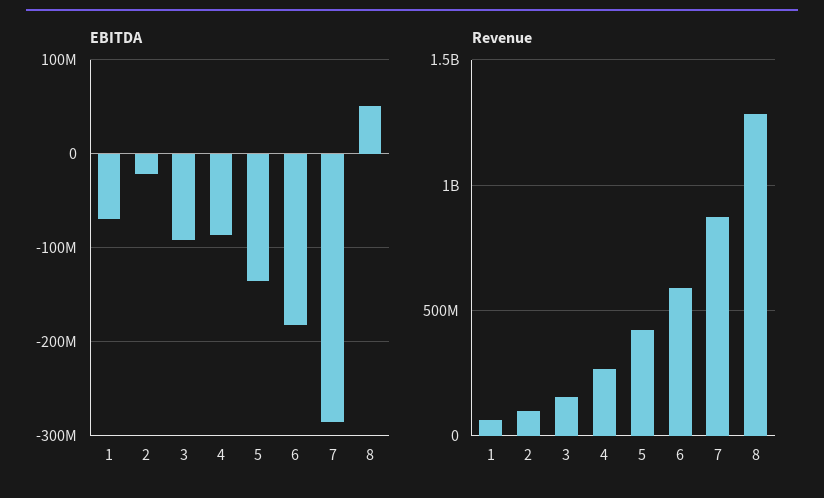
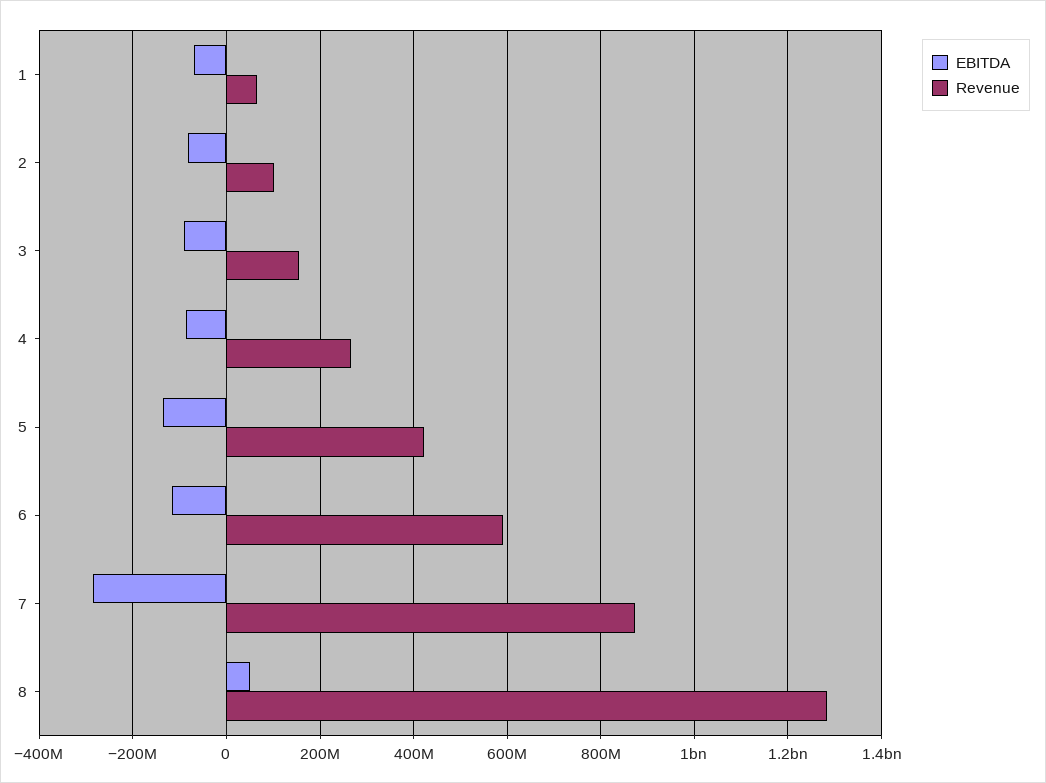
  {
    "EBITDA": {
      "1": -70000000,
-     "2": -20000000,
+     "2": -80000000,
      "3": -90000000,
      "4": -90000000,
      "5": -140000000,
-     "6": -180000000,
+     "6": -120000000,
      "7": -290000000,
      "8": 50000000
    },
    "Revenue": {
      "1": 60000000,
      "2": 100000000,
      "3": 160000000,
      "4": 260000000,
      "5": 420000000,
      "6": 600000000,
      "7": 880000000,
      "8": 1280000000
    }
  }

